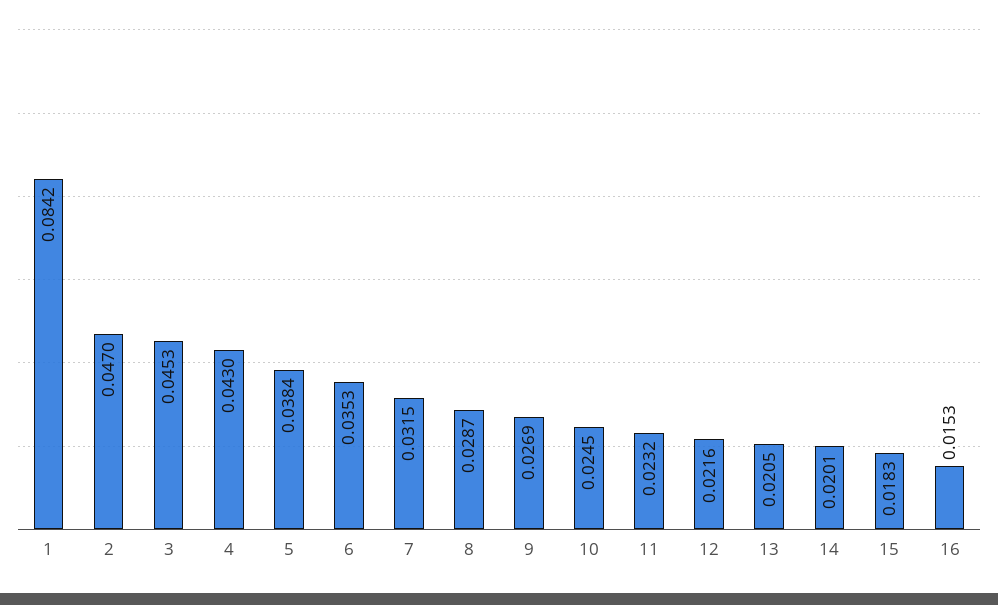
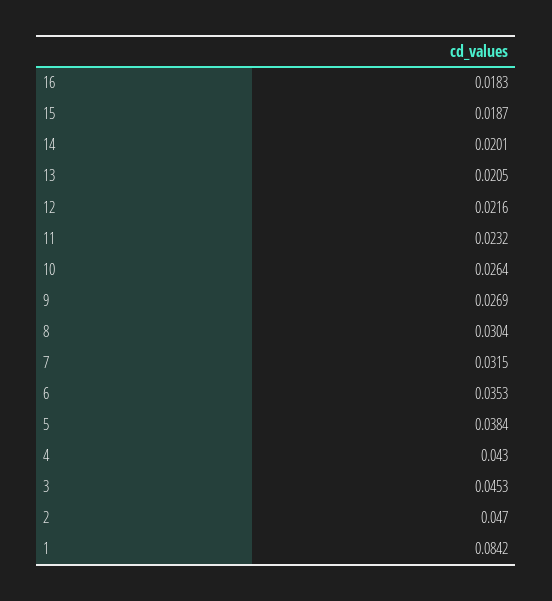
  {
    "1": 0.0842,
    "2": 0.047,
    "3": 0.0453,
    "4": 0.043,
    "5": 0.0384,
    "6": 0.0353,
    "7": 0.0315,
-   "8": 0.0287,
+   "8": 0.0304,
    "9": 0.0269,
-   "10": 0.0245,
+   "10": 0.0264,
    "11": 0.0232,
    "12": 0.0216,
    "13": 0.0205,
    "14": 0.0201,
-   "15": 0.0183,
+   "15": 0.0187,
-   "16": 0.0153
+   "16": 0.0183
  }

